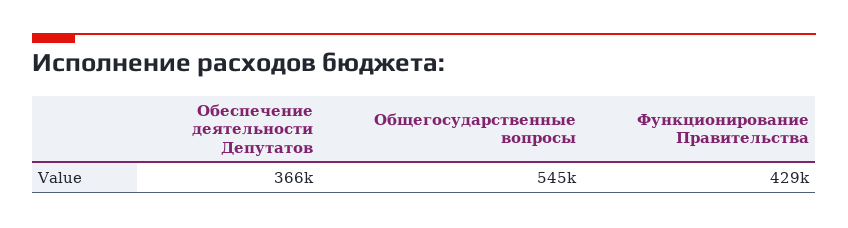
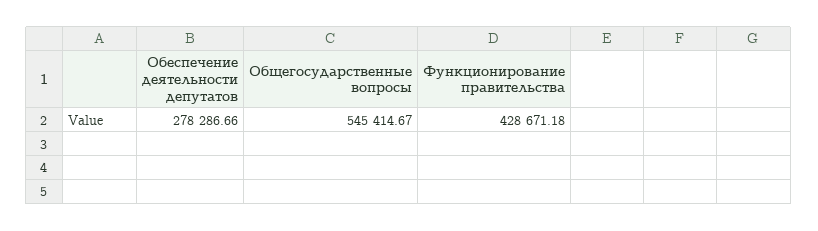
  {
-   "Обеспечение деятельности Депутатов": 366000,
+   "Обеспечение деятельности Депутатов": 278286.66,
    "Общегосударственные вопросы": 545414.67,
    "Функционирование Правительства": 428671.18
  }

